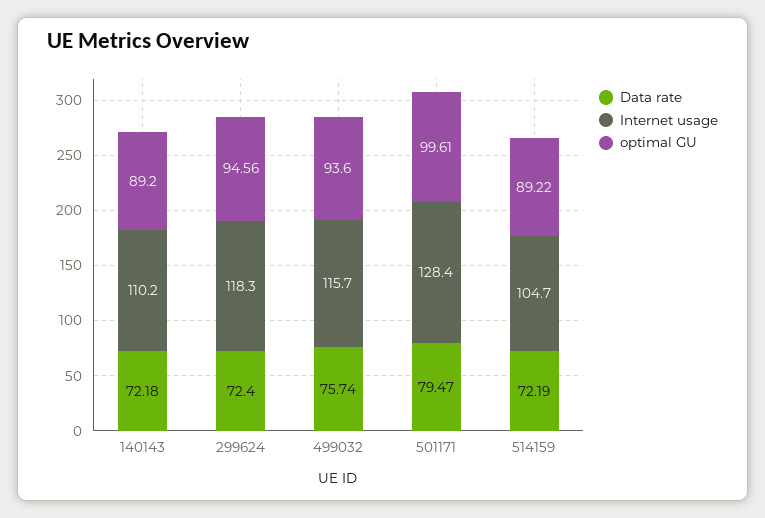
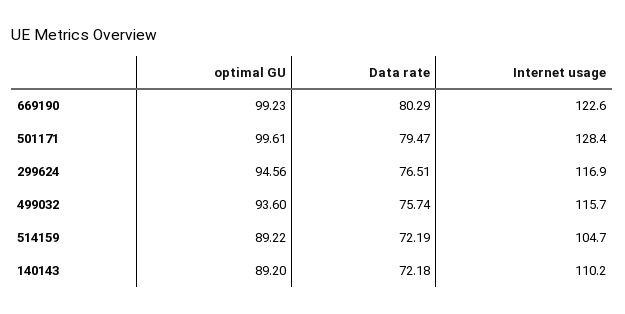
  {
    "Data rate": {
      "140143": 72.18,
-     "299624": 72.4,
+     "299624": 76.51,
      "499032": 75.74,
      "501171": 79.47,
-     "514159": 72.19
+     "514159": 72.19,
+     "669190": 80.29
    },
    "Internet usage": {
      "140143": 110.2,
-     "299624": 118.3,
+     "299624": 116.9,
      "499032": 115.7,
      "501171": 128.4,
-     "514159": 104.7
+     "514159": 104.7,
+     "669190": 122.6
    },
    "optimal GU": {
      "140143": 89.2,
      "299624": 94.56,
      "499032": 93.6,
      "501171": 99.61,
-     "514159": 89.22
+     "514159": 89.22,
+     "669190": 99.23
    }
  }

